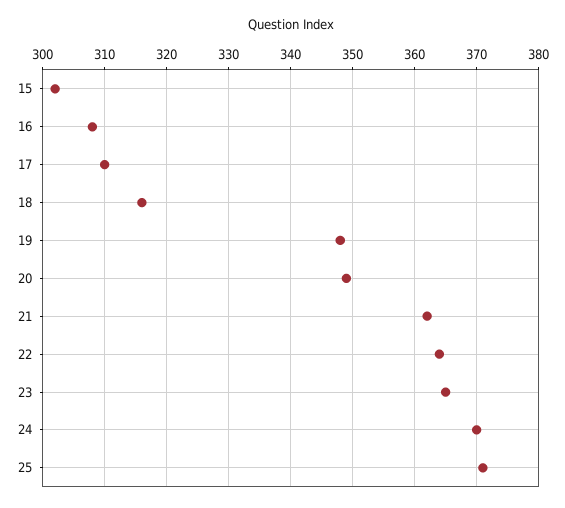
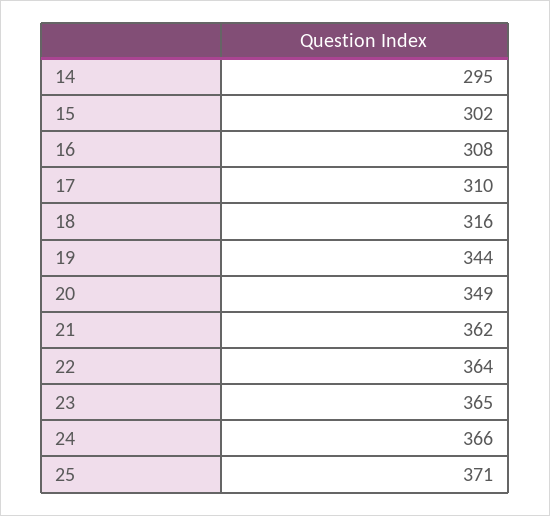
  {
    "15": 302,
    "16": 308,
    "17": 310,
    "18": 316,
-   "19": 348,
+   "19": 344,
    "20": 349,
    "21": 362,
    "22": 364,
    "23": 365,
-   "24": 370,
+   "24": 366,
-   "25": 371
+   "25": 371,
+   "14": 295
  }

